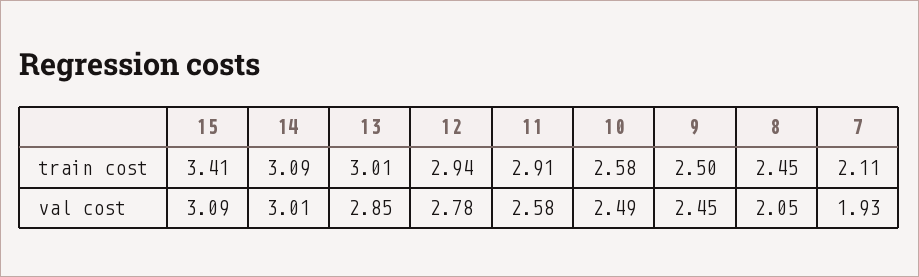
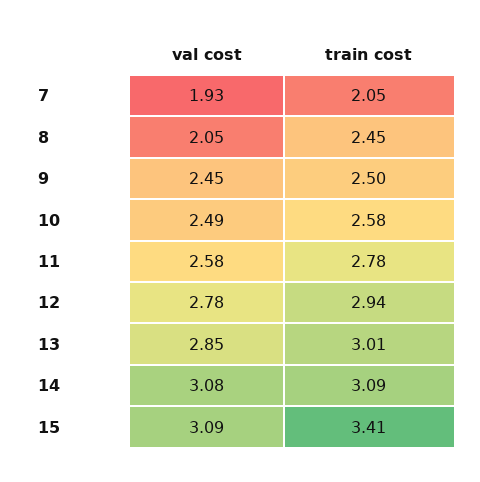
  {
    "15": {
      "train cost": 3.41,
      "val cost": 3.09
    },
    "14": {
      "train cost": 3.09,
-     "val cost": 3.01
+     "val cost": 3.08
    },
    "13": {
      "train cost": 3.01,
      "val cost": 2.85
    },
    "12": {
      "train cost": 2.94,
      "val cost": 2.78
    },
    "11": {
-     "train cost": 2.91,
+     "train cost": 2.78,
      "val cost": 2.58
    },
    "10": {
      "train cost": 2.58,
      "val cost": 2.49
    },
    "9": {
      "train cost": 2.5,
      "val cost": 2.45
    },
    "8": {
      "train cost": 2.45,
      "val cost": 2.05
    },
    "7": {
-     "train cost": 2.11,
+     "train cost": 2.05,
      "val cost": 1.93
    }
  }

